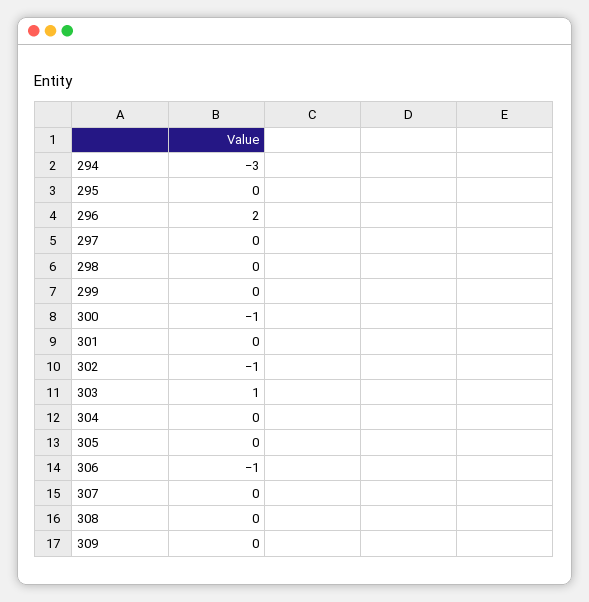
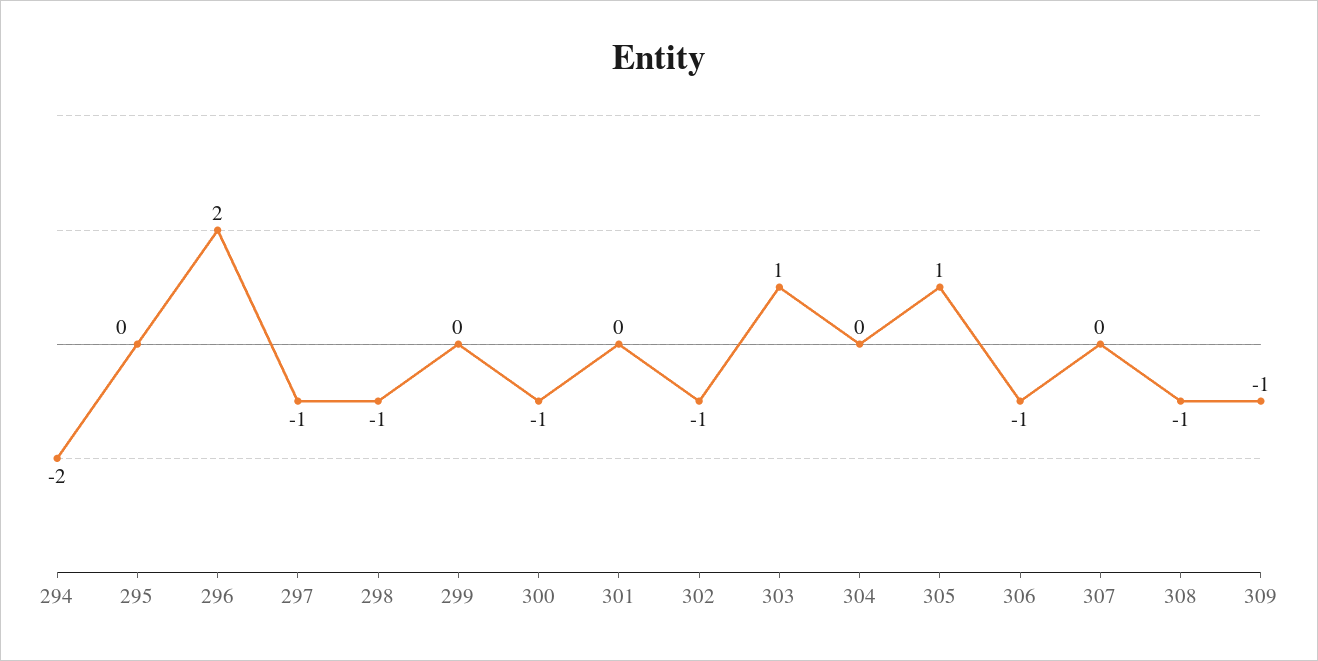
  {
-   "294": -3,
+   "294": -2,
    "295": 0,
    "296": 2,
-   "297": 0,
+   "297": -1,
-   "298": 0,
+   "298": -1,
    "299": 0,
    "300": -1,
    "301": 0,
    "302": -1,
    "303": 1,
    "304": 0,
-   "305": 0,
+   "305": 1,
    "306": -1,
    "307": 0,
-   "308": 0,
+   "308": -1,
-   "309": 0
+   "309": -1
  }

